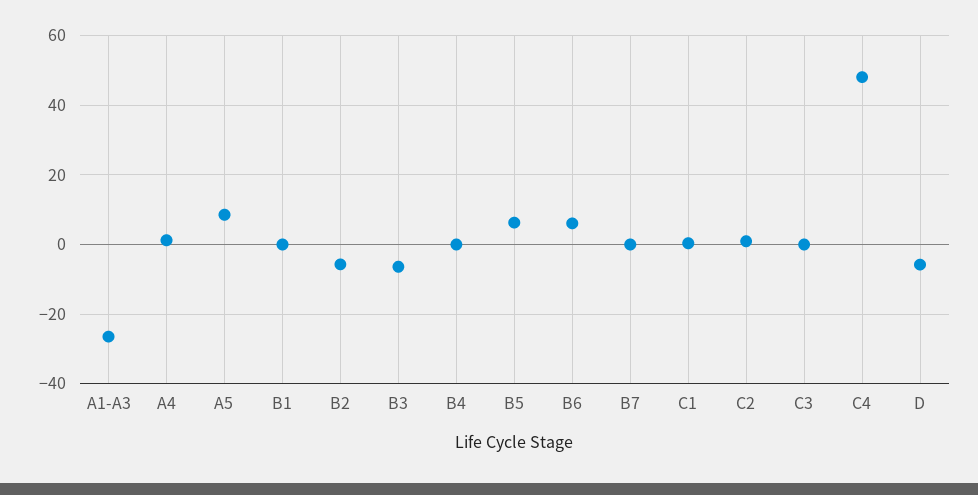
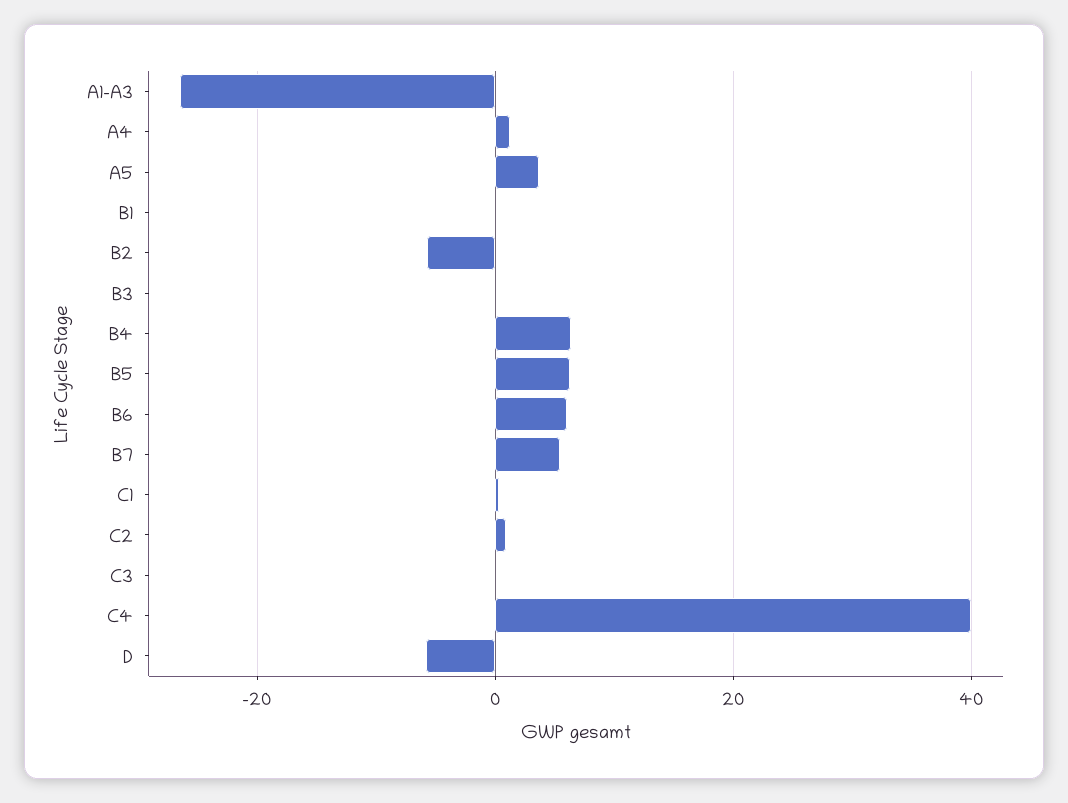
  {
    "A1-A3": -26,
    "A4": 2,
-   "A5": 8,
+   "A5": 4,
    "B1": 0,
    "B2": -6,
-   "B3": -6,
+   "B3": 0,
-   "B4": 0,
+   "B4": 6,
    "B5": 6,
    "B6": 6,
-   "B7": 0,
+   "B7": 6,
    "C1": 0,
    "C2": 0,
    "C3": 0,
-   "C4": 48,
+   "C4": 40,
    "D": -6
  }

